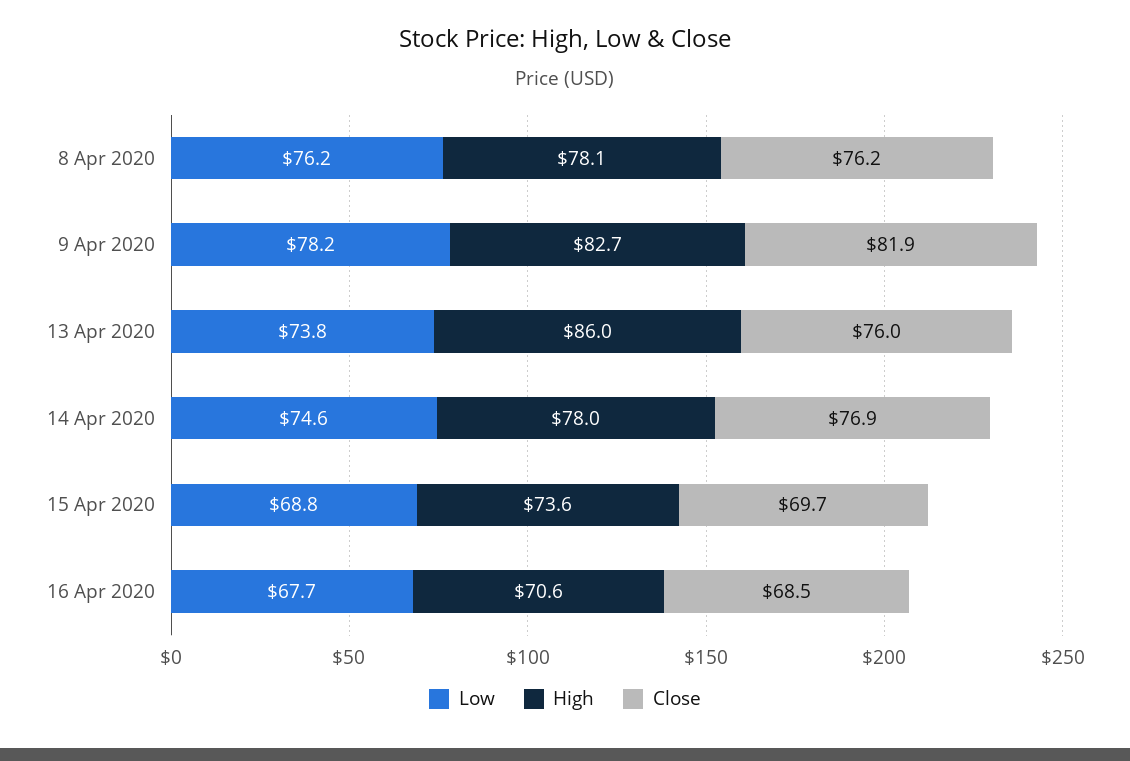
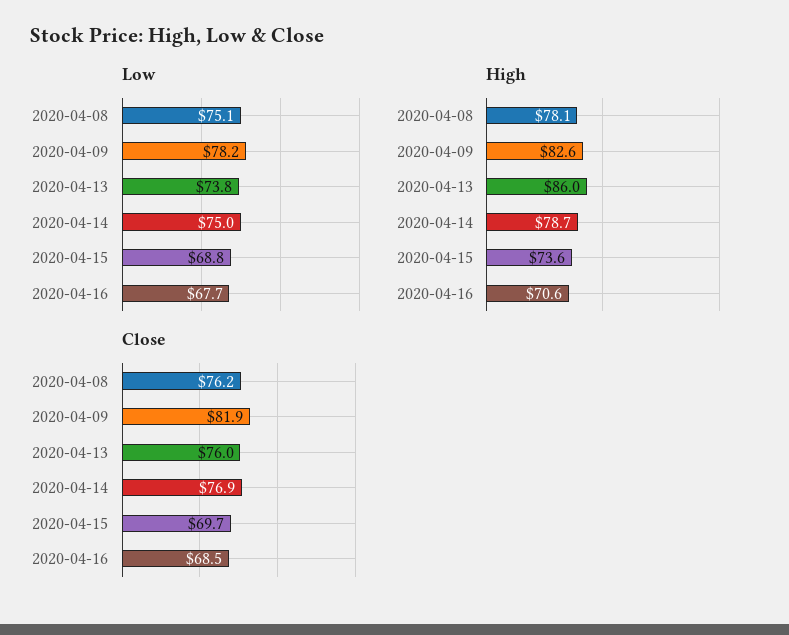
  {
    "Low": {
-     "8 Apr 2020": 76.2,
+     "8 Apr 2020": 75.1,
      "9 Apr 2020": 78.2,
      "13 Apr 2020": 73.8,
-     "14 Apr 2020": 74.6,
+     "14 Apr 2020": 75,
      "15 Apr 2020": 68.8,
      "16 Apr 2020": 67.7
    },
    "High": {
      "8 Apr 2020": 78.1,
-     "9 Apr 2020": 82.7,
+     "9 Apr 2020": 82.6,
      "13 Apr 2020": 86,
-     "14 Apr 2020": 78,
+     "14 Apr 2020": 78.7,
      "15 Apr 2020": 73.6,
      "16 Apr 2020": 70.6
    },
    "Close": {
      "8 Apr 2020": 76.2,
      "9 Apr 2020": 81.9,
      "13 Apr 2020": 76,
      "14 Apr 2020": 76.9,
      "15 Apr 2020": 69.7,
      "16 Apr 2020": 68.5
    }
  }

